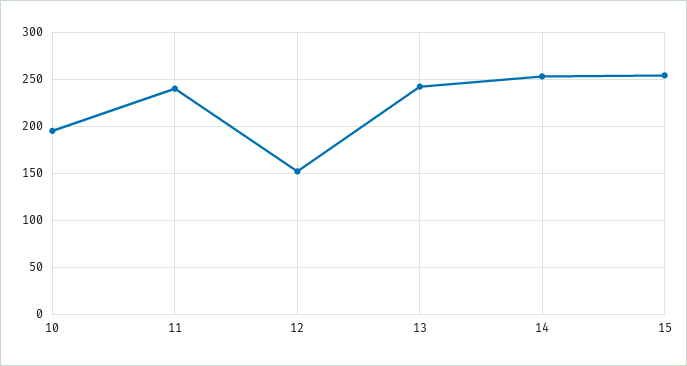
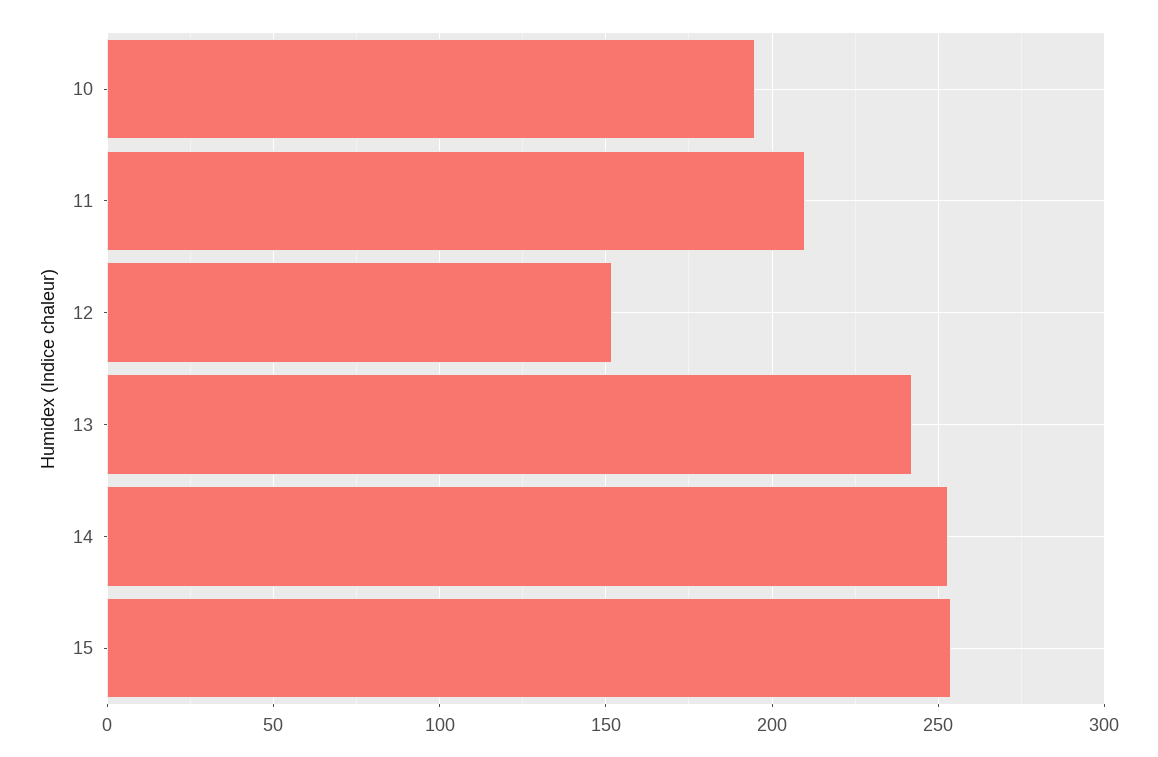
  {
    "10": 195,
-   "11": 240,
+   "11": 210,
    "12": 150,
    "13": 240,
    "14": 255,
    "15": 255
  }

